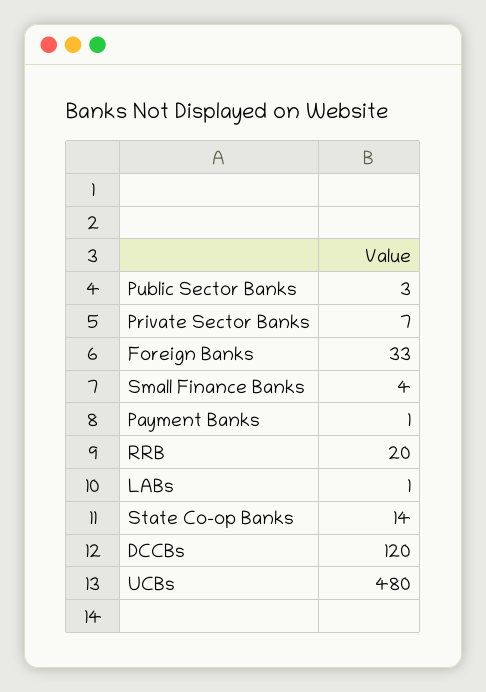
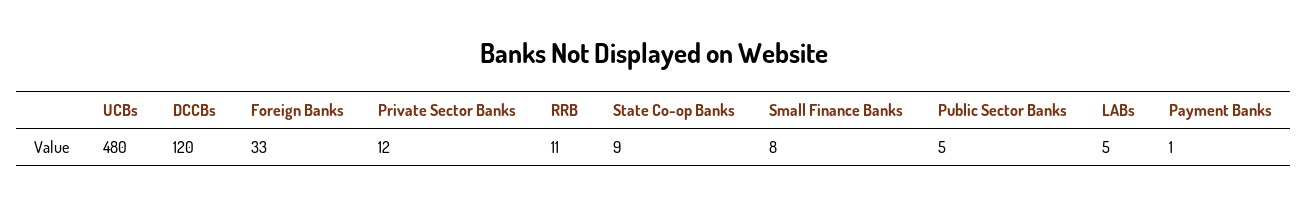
  {
-   "Public Sector Banks": 3,
+   "Public Sector Banks": 5,
-   "Private Sector Banks": 7,
+   "Private Sector Banks": 12,
    "Foreign Banks": 33,
-   "Small Finance Banks": 4,
+   "Small Finance Banks": 8,
    "Payment Banks": 1,
-   "RRB": 20,
+   "RRB": 11,
-   "LABs": 1,
+   "LABs": 5,
-   "State Co-op Banks": 14,
+   "State Co-op Banks": 9,
    "DCCBs": 120,
    "UCBs": 480
  }

